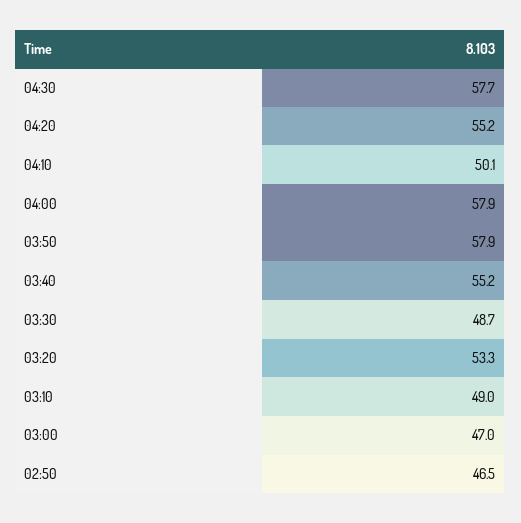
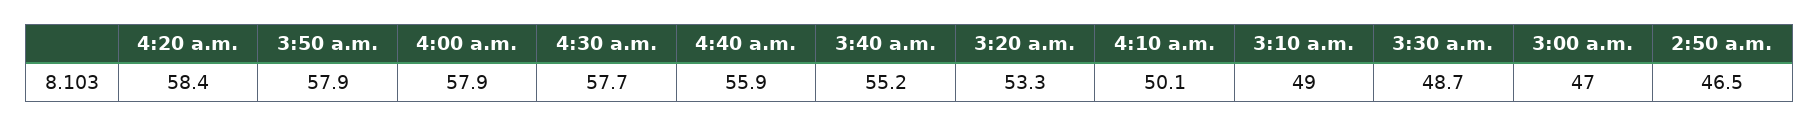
  {
    "04:30": 57.7,
-   "04:20": 55.2,
+   "04:20": 58.4,
    "04:10": 50.1,
    "04:00": 57.9,
    "03:50": 57.9,
    "03:40": 55.2,
    "03:30": 48.7,
    "03:20": 53.3,
    "03:10": 49,
    "03:00": 47,
-   "02:50": 46.5
+   "02:50": 46.5,
+   "4:40 a.m.": 55.9
  }

